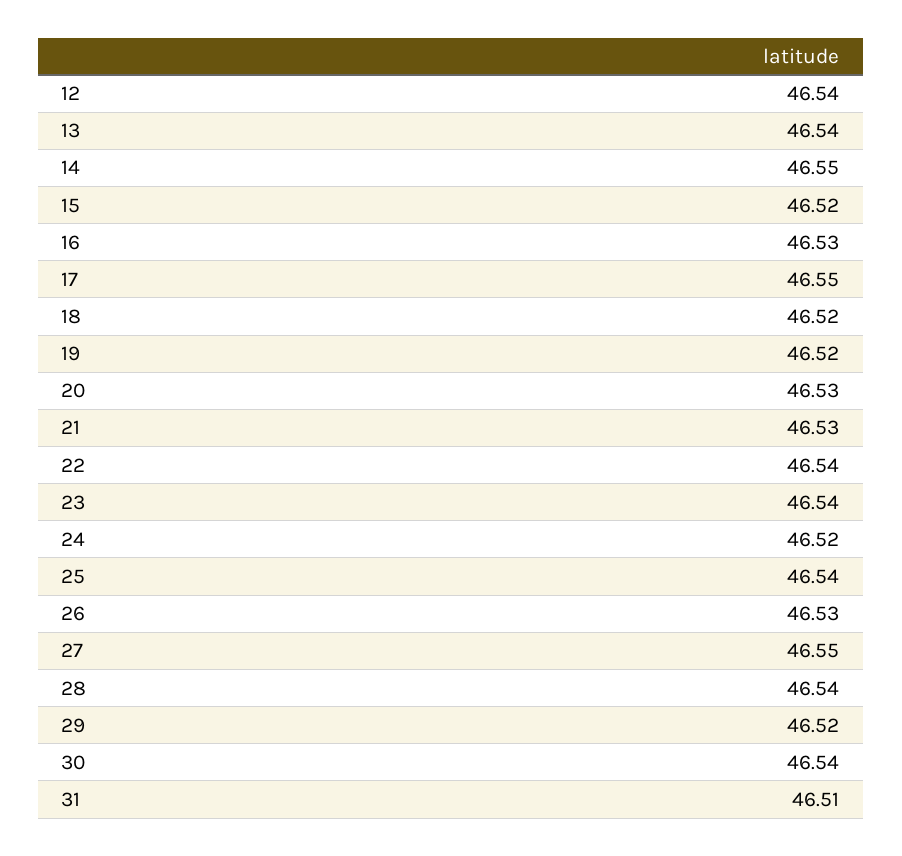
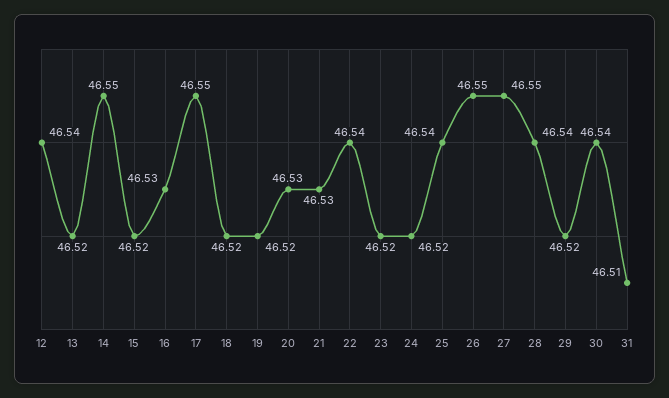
  {
    "12": 46.54,
-   "13": 46.54,
+   "13": 46.52,
    "14": 46.55,
    "15": 46.52,
    "16": 46.53,
    "17": 46.55,
    "18": 46.52,
    "19": 46.52,
    "20": 46.53,
    "21": 46.53,
    "22": 46.54,
-   "23": 46.54,
+   "23": 46.52,
    "24": 46.52,
    "25": 46.54,
-   "26": 46.53,
+   "26": 46.55,
    "27": 46.55,
    "28": 46.54,
    "29": 46.52,
    "30": 46.54,
    "31": 46.51
  }

